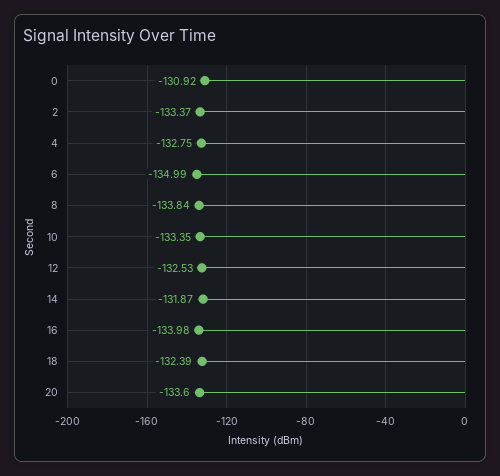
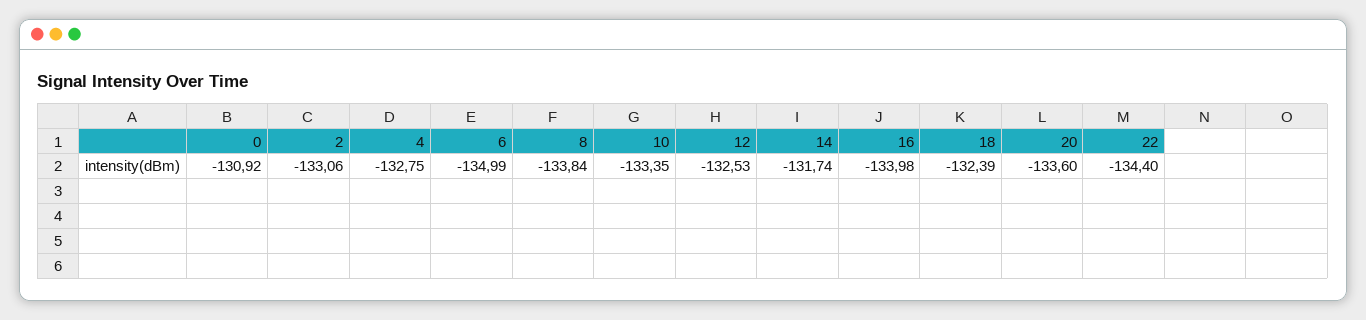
  {
    "0": -130.92,
-   "2": -133.37,
+   "2": -133.06,
    "4": -132.75,
    "6": -134.99,
    "8": -133.84,
    "10": -133.35,
    "12": -132.53,
-   "14": -131.87,
+   "14": -131.74,
    "16": -133.98,
    "18": -132.39,
-   "20": -133.6
+   "20": -133.6,
+   "22": -134.4
  }

